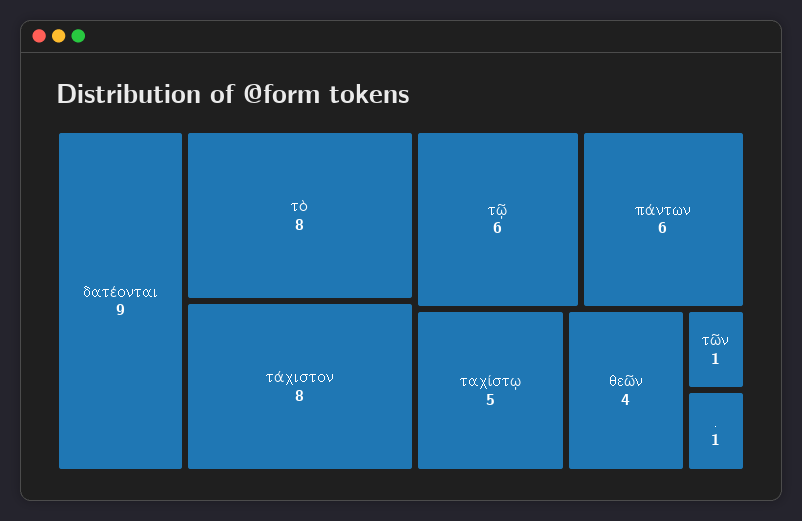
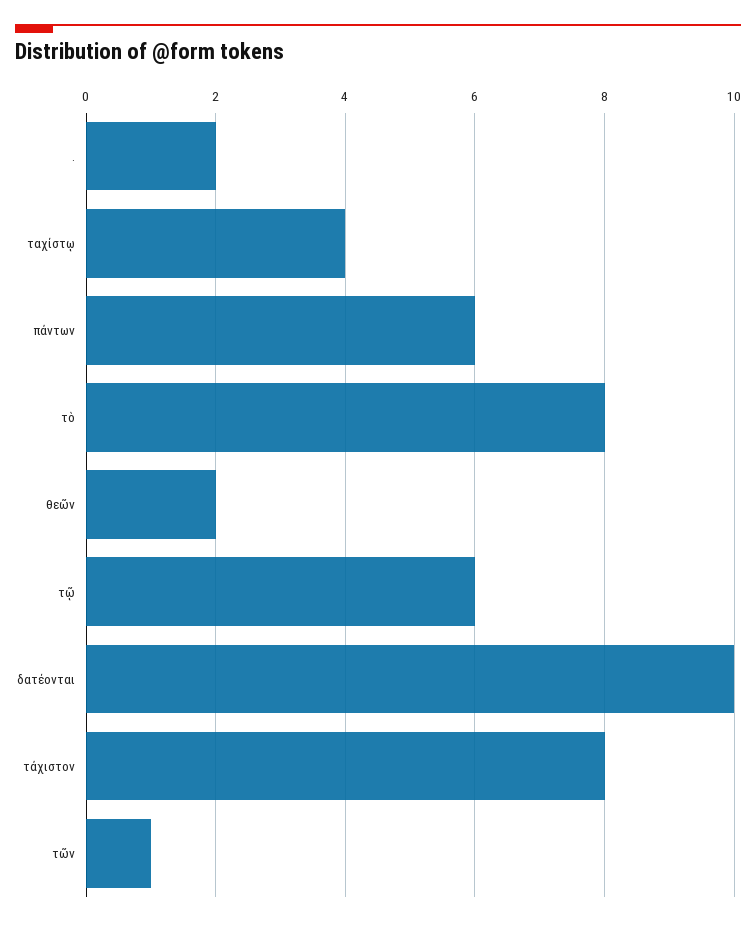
  {
-   "δατέονται": 9,
+   "δατέονται": 10,
    "τὸ": 8,
    "τάχιστον": 8,
    "τῷ": 6,
    "πάντων": 6,
-   "ταχίστῳ": 5,
+   "ταχίστῳ": 4,
-   "θεῶν": 4,
+   "θεῶν": 2,
    "τῶν": 1,
-   ".": 1
+   ".": 2
  }

